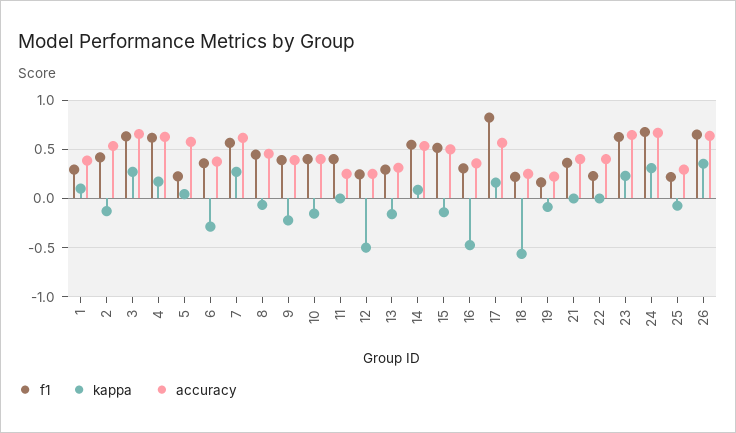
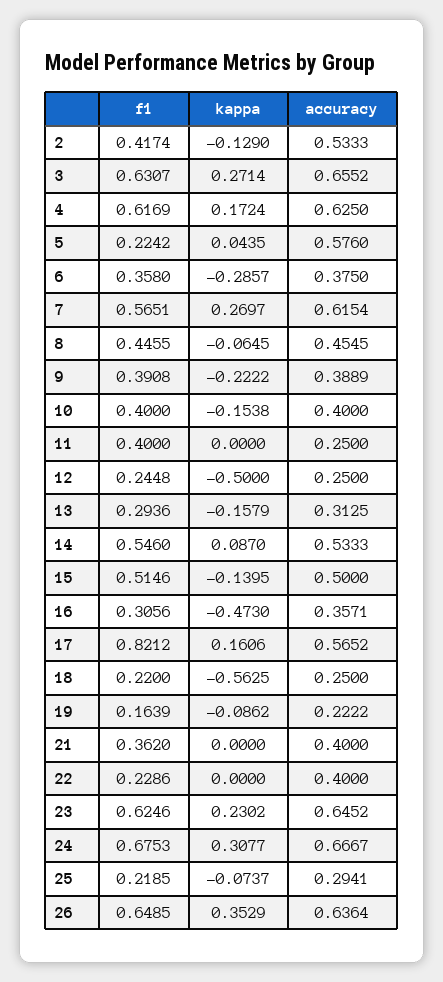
  {
    "f1": {
-     "1": 0.3,
      "2": 0.4174,
      "3": 0.6307,
      "4": 0.6169,
      "5": 0.2242,
      "6": 0.358,
      "7": 0.5651,
      "8": 0.4455,
      "9": 0.3908,
      "10": 0.4,
      "11": 0.4,
      "12": 0.2448,
      "13": 0.2936,
      "14": 0.546,
      "15": 0.5146,
      "16": 0.3056,
      "17": 0.8212,
      "18": 0.22,
      "19": 0.1639,
      "21": 0.362,
      "22": 0.2286,
      "23": 0.6246,
      "24": 0.6753,
      "25": 0.2185,
      "26": 0.6485
    },
    "kappa": {
-     "1": 0.1,
      "2": -0.129,
      "3": 0.2714,
      "4": 0.1724,
      "5": 0.0435,
      "6": -0.2857,
      "7": 0.2697,
      "8": -0.0645,
      "9": -0.2222,
      "10": -0.1538,
      "11": 0,
      "12": -0.5,
      "13": -0.1579,
      "14": 0.087,
      "15": -0.1395,
      "16": -0.473,
      "17": 0.1606,
      "18": -0.5625,
      "19": -0.0862,
      "21": 0,
      "22": 0,
      "23": 0.2302,
      "24": 0.3077,
      "25": -0.0737,
      "26": 0.3529
    },
    "accuracy": {
-     "1": 0.4,
      "2": 0.5333,
      "3": 0.6552,
      "4": 0.625,
      "5": 0.576,
      "6": 0.375,
      "7": 0.6154,
      "8": 0.4545,
      "9": 0.3889,
      "10": 0.4,
      "11": 0.25,
      "12": 0.25,
      "13": 0.3125,
      "14": 0.5333,
      "15": 0.5,
      "16": 0.3571,
      "17": 0.5652,
      "18": 0.25,
      "19": 0.2222,
      "21": 0.4,
      "22": 0.4,
      "23": 0.6452,
      "24": 0.6667,
      "25": 0.2941,
      "26": 0.6364
    }
  }

